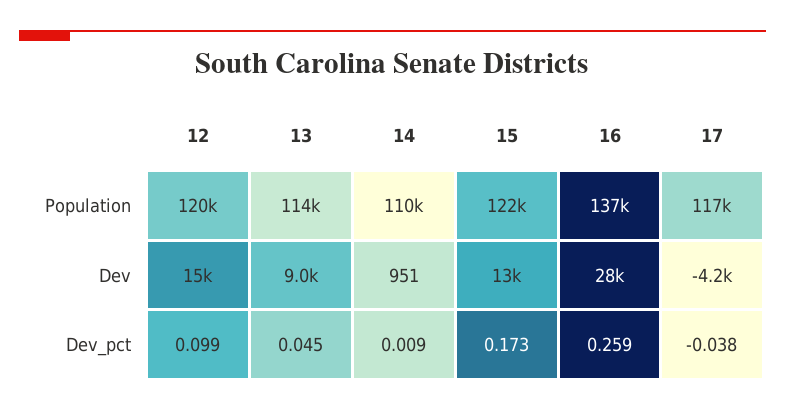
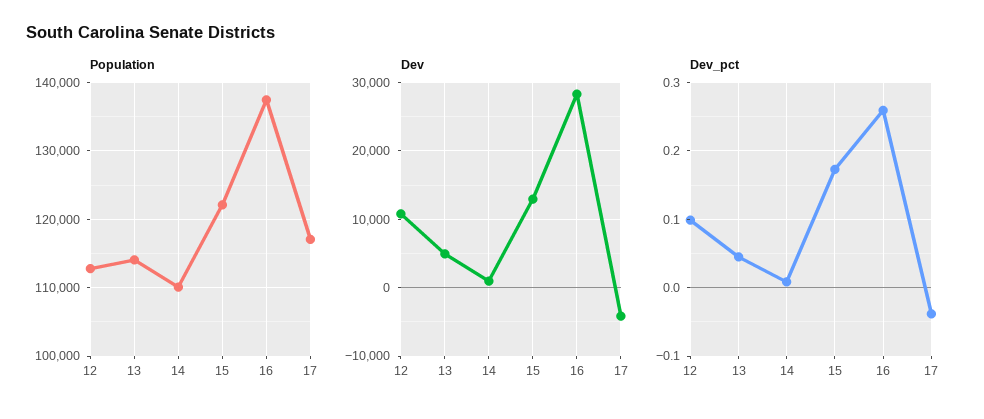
  {
    "Population": {
-     "12": 120000,
+     "12": 113000,
      "13": 114000,
      "14": 110000,
      "15": 122000,
      "16": 137000,
      "17": 117000
    },
    "Dev": {
-     "12": 15000,
+     "12": 11000,
-     "13": 9000,
+     "13": 5000,
      "14": 951,
      "15": 13000,
      "16": 28000,
      "17": -4200
    },
    "Dev_pct": {
      "12": 0.099,
      "13": 0.045,
      "14": 0.009,
      "15": 0.173,
      "16": 0.259,
      "17": -0.038
    }
  }

